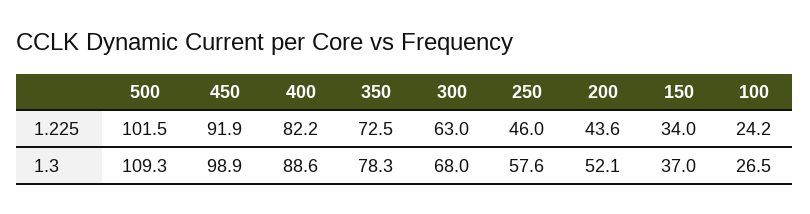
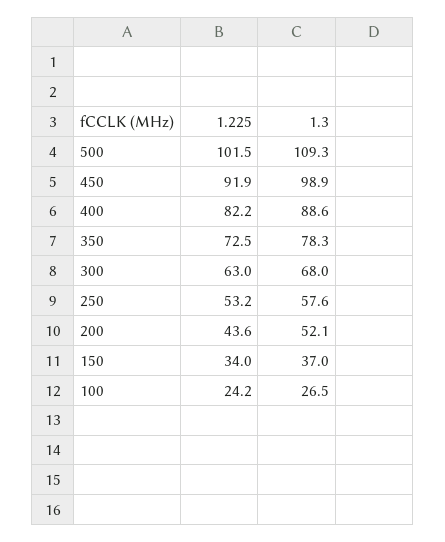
  {
    "500": {
      "1.225": 101.5,
      "1.3": 109.3
    },
    "450": {
      "1.225": 91.9,
      "1.3": 98.9
    },
    "400": {
      "1.225": 82.2,
      "1.3": 88.6
    },
    "350": {
      "1.225": 72.5,
      "1.3": 78.3
    },
    "300": {
      "1.225": 63,
      "1.3": 68
    },
    "250": {
-     "1.225": 46,
+     "1.225": 53.2,
      "1.3": 57.6
    },
    "200": {
      "1.225": 43.6,
      "1.3": 52.1
    },
    "150": {
      "1.225": 34,
      "1.3": 37
    },
    "100": {
      "1.225": 24.2,
      "1.3": 26.5
    }
  }

